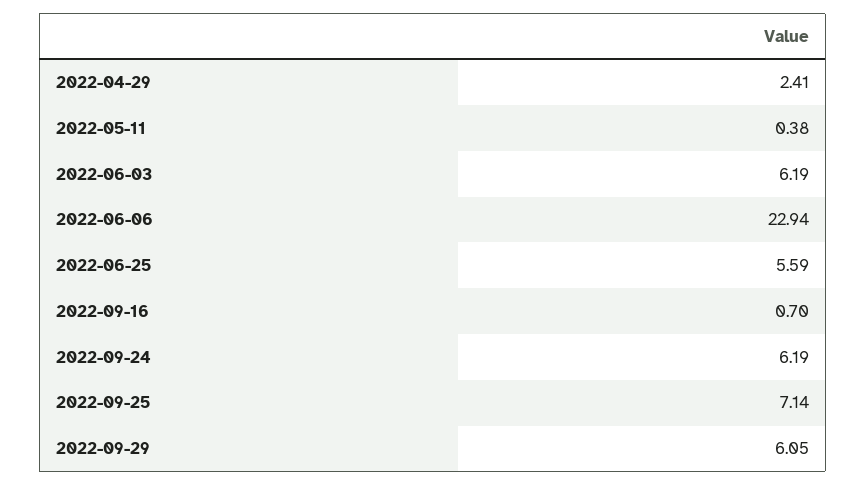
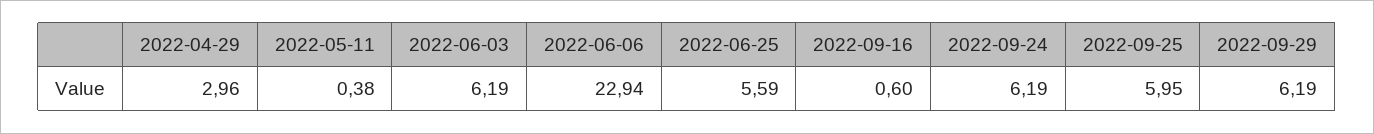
  {
-   "2022-04-29": 2.41,
+   "2022-04-29": 2.96,
    "2022-05-11": 0.38,
    "2022-06-03": 6.19,
    "2022-06-06": 22.94,
    "2022-06-25": 5.59,
-   "2022-09-16": 0.7,
+   "2022-09-16": 0.6,
    "2022-09-24": 6.19,
-   "2022-09-25": 7.14,
+   "2022-09-25": 5.95,
-   "2022-09-29": 6.05
+   "2022-09-29": 6.19
  }

